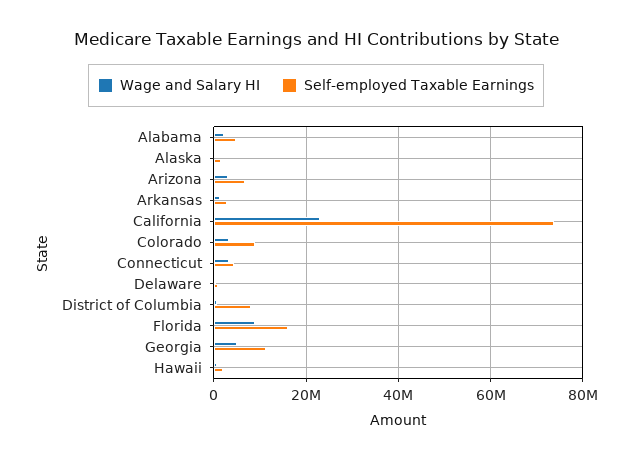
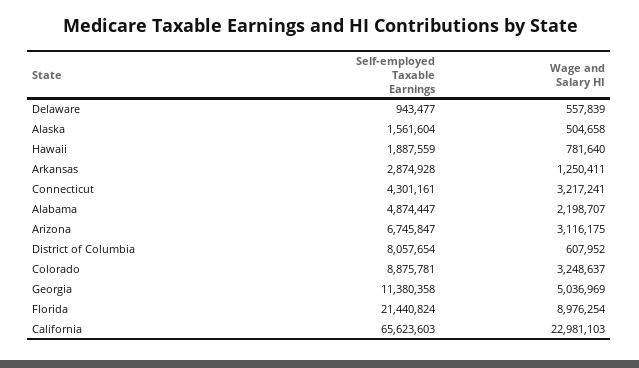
  {
    "Wage and Salary HI": {
      "Alabama": 2198707,
      "Alaska": 504658,
      "Arizona": 3116175,
      "Arkansas": 1250411,
      "California": 22981103,
      "Colorado": 3248637,
      "Connecticut": 3217241,
      "Delaware": 557839,
      "District of Columbia": 607952,
      "Florida": 8976254,
      "Georgia": 5036969,
      "Hawaii": 781640
    },
    "Self-employed Taxable Earnings": {
      "Alabama": 4874447,
      "Alaska": 1561604,
      "Arizona": 6745847,
      "Arkansas": 2874928,
-     "California": 74000000,
+     "California": 65623603,
      "Colorado": 8875781,
      "Connecticut": 4301161,
      "Delaware": 943477,
      "District of Columbia": 8057654,
-     "Florida": 16000000,
+     "Florida": 21440824,
      "Georgia": 11380358,
      "Hawaii": 1887559
    }
  }

